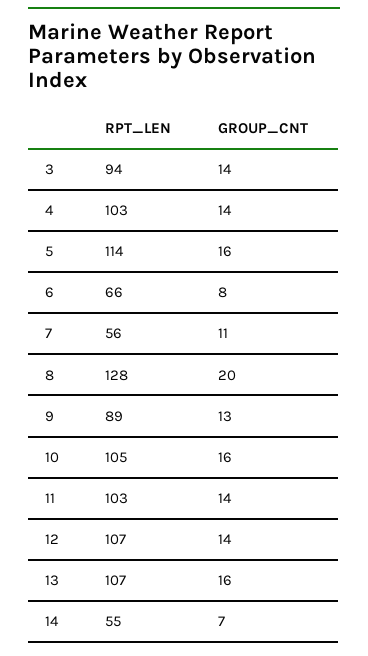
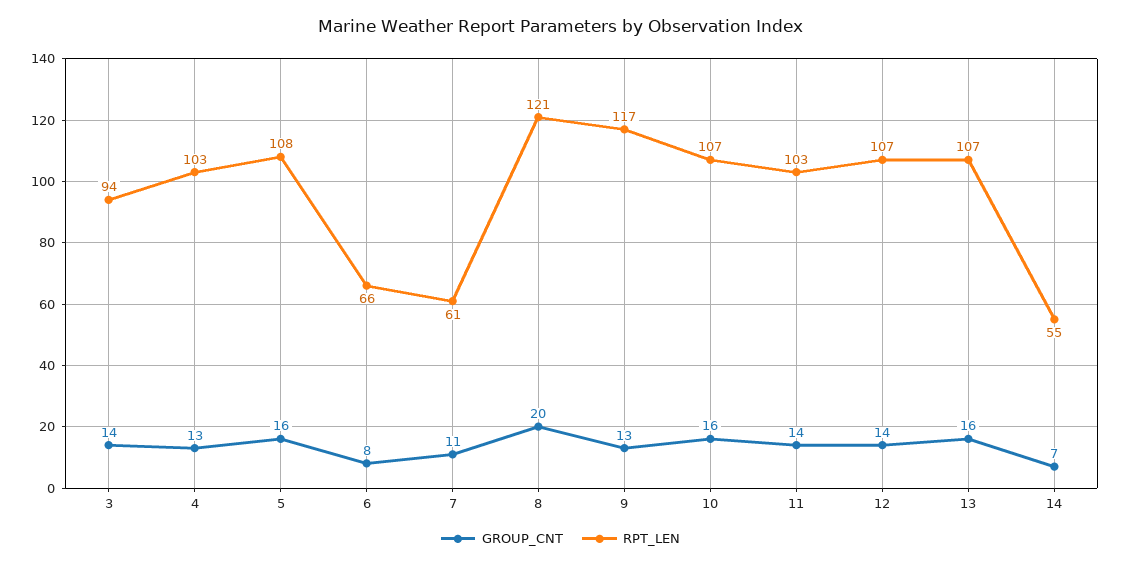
  {
    "RPT_LEN": {
      "3": 94,
      "4": 103,
-     "5": 114,
+     "5": 108,
      "6": 66,
-     "7": 56,
+     "7": 61,
-     "8": 128,
+     "8": 121,
-     "9": 89,
+     "9": 117,
-     "10": 105,
+     "10": 107,
      "11": 103,
      "12": 107,
      "13": 107,
      "14": 55
    },
    "GROUP_CNT": {
      "3": 14,
-     "4": 14,
+     "4": 13,
      "5": 16,
      "6": 8,
      "7": 11,
      "8": 20,
      "9": 13,
      "10": 16,
      "11": 14,
      "12": 14,
      "13": 16,
      "14": 7
    }
  }

